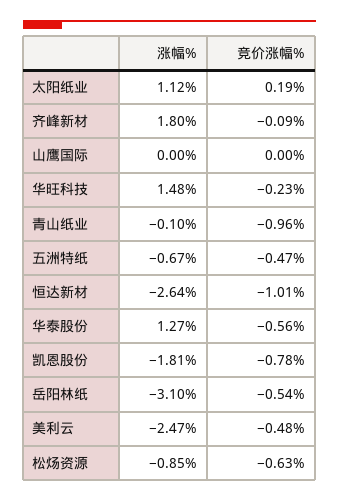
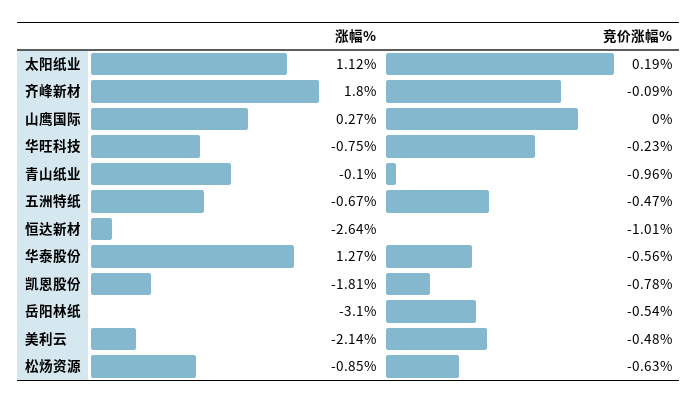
  {
    "涨幅%": {
      "太阳纸业": 1.12,
      "齐峰新材": 1.8,
-     "山鹰国际": 0,
+     "山鹰国际": 0.27,
-     "华旺科技": 1.48,
+     "华旺科技": -0.75,
      "青山纸业": -0.1,
      "五洲特纸": -0.67,
      "恒达新材": -2.64,
      "华泰股份": 1.27,
      "凯恩股份": -1.81,
      "岳阳林纸": -3.1,
-     "美利云": -2.47,
+     "美利云": -2.14,
      "松炀资源": -0.85
    },
    "竞价涨幅%": {
      "太阳纸业": 0.19,
      "齐峰新材": -0.09,
      "山鹰国际": 0,
      "华旺科技": -0.23,
      "青山纸业": -0.96,
      "五洲特纸": -0.47,
      "恒达新材": -1.01,
      "华泰股份": -0.56,
      "凯恩股份": -0.78,
      "岳阳林纸": -0.54,
      "美利云": -0.48,
      "松炀资源": -0.63
    }
  }

